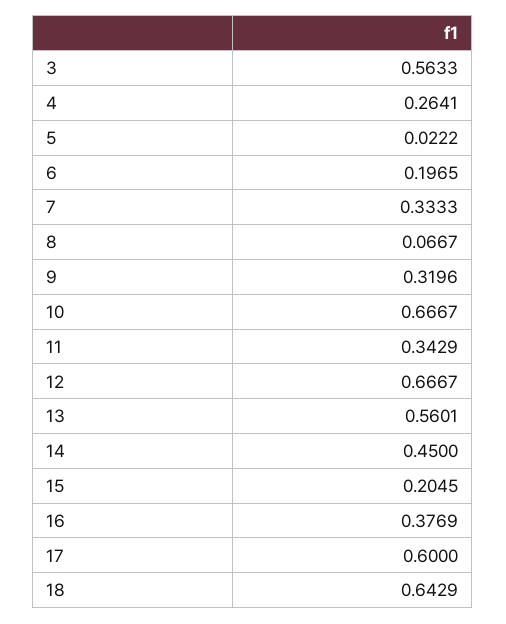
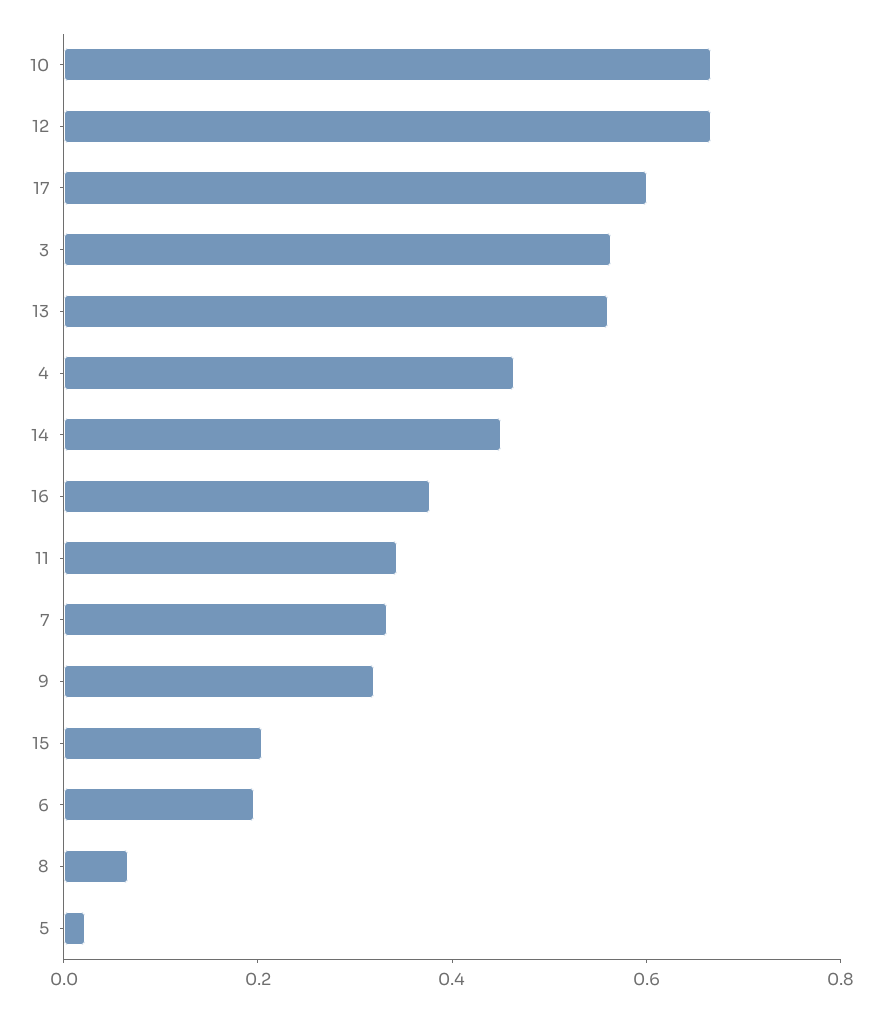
  {
    "3": 0.5633,
-   "4": 0.2641,
+   "4": 0.45,
    "5": 0.0222,
    "6": 0.1965,
    "7": 0.3333,
    "8": 0.0667,
    "9": 0.3196,
    "10": 0.6667,
    "11": 0.3429,
    "12": 0.6667,
    "13": 0.5601,
    "14": 0.45,
    "15": 0.2045,
    "16": 0.3769,
-   "17": 0.6,
+   "17": 0.6
-   "18": 0.6429
  }

